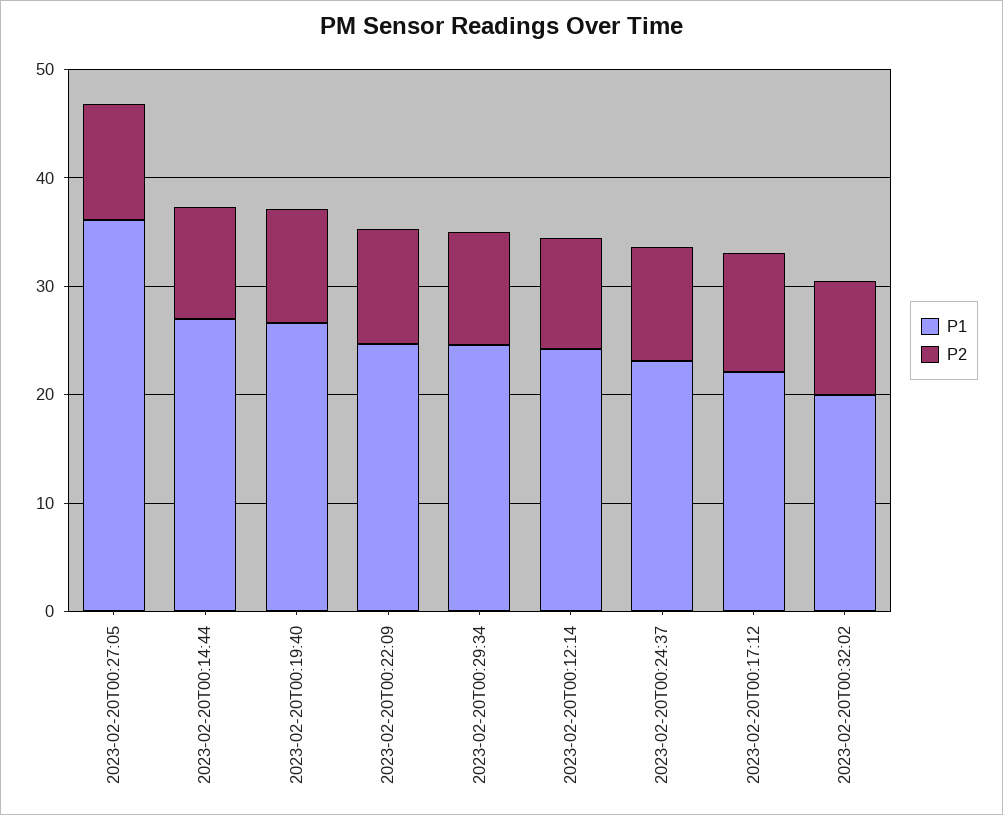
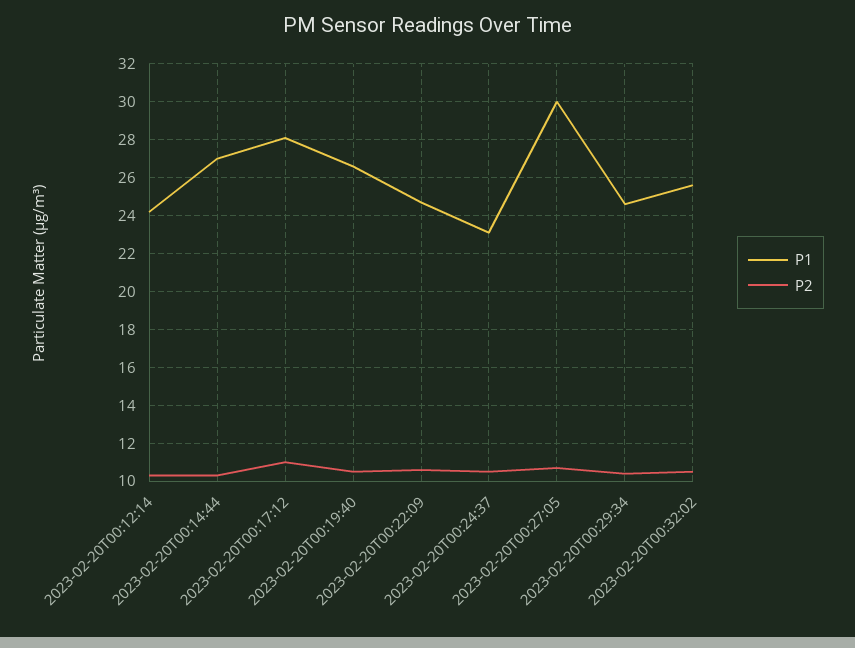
  {
    "P1": {
-     "2023-02-20T00:27:05": 36,
+     "2023-02-20T00:27:05": 30,
      "2023-02-20T00:14:44": 27,
      "2023-02-20T00:19:40": 26.5,
      "2023-02-20T00:22:09": 24.5,
      "2023-02-20T00:29:34": 24.5,
      "2023-02-20T00:12:14": 24,
      "2023-02-20T00:24:37": 23,
-     "2023-02-20T00:17:12": 22,
+     "2023-02-20T00:17:12": 28,
-     "2023-02-20T00:32:02": 20
+     "2023-02-20T00:32:02": 25.5
    },
    "P2": {
      "2023-02-20T00:27:05": 10.5,
      "2023-02-20T00:14:44": 10.5,
      "2023-02-20T00:19:40": 10.5,
      "2023-02-20T00:22:09": 10.5,
      "2023-02-20T00:29:34": 10.5,
      "2023-02-20T00:12:14": 10.5,
      "2023-02-20T00:24:37": 10.5,
      "2023-02-20T00:17:12": 11,
      "2023-02-20T00:32:02": 10.5
    }
  }

